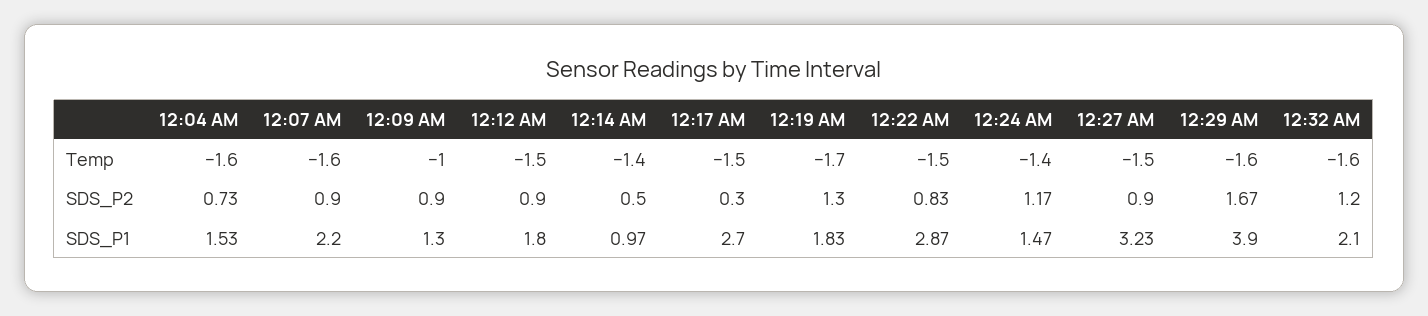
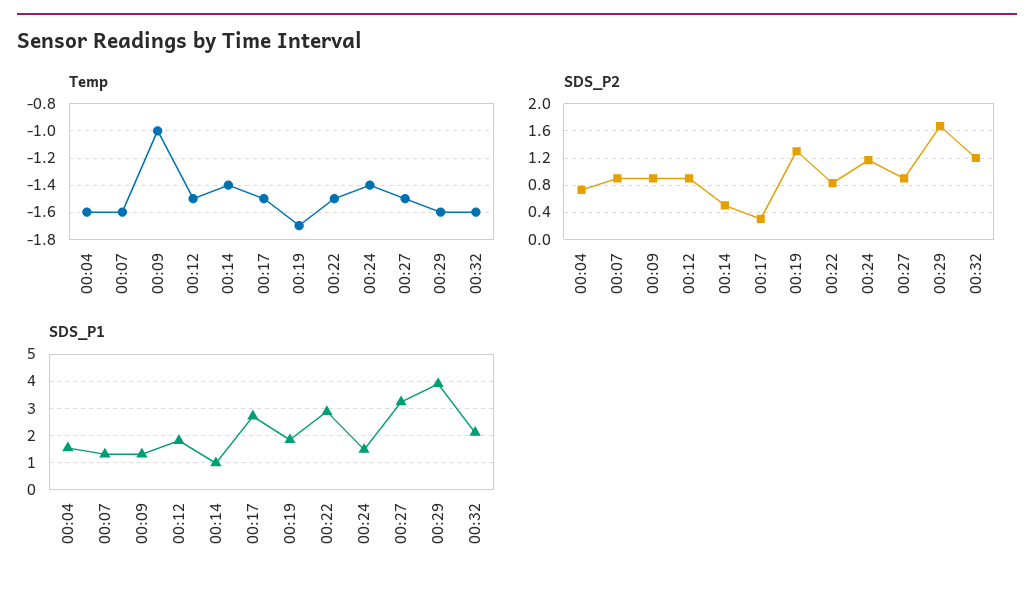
  {
    "Temp": {
      "12:04 AM": -1.6,
      "12:07 AM": -1.6,
      "12:09 AM": -1,
      "12:12 AM": -1.5,
      "12:14 AM": -1.4,
      "12:17 AM": -1.5,
      "12:19 AM": -1.7,
      "12:22 AM": -1.5,
      "12:24 AM": -1.4,
      "12:27 AM": -1.5,
      "12:29 AM": -1.6,
      "12:32 AM": -1.6
    },
    "SDS_P2": {
      "12:04 AM": 0.73,
      "12:07 AM": 0.9,
      "12:09 AM": 0.9,
      "12:12 AM": 0.9,
      "12:14 AM": 0.5,
      "12:17 AM": 0.3,
      "12:19 AM": 1.3,
      "12:22 AM": 0.83,
      "12:24 AM": 1.17,
      "12:27 AM": 0.9,
      "12:29 AM": 1.67,
      "12:32 AM": 1.2
    },
    "SDS_P1": {
      "12:04 AM": 1.53,
-     "12:07 AM": 2.2,
+     "12:07 AM": 1.25,
      "12:09 AM": 1.3,
      "12:12 AM": 1.8,
      "12:14 AM": 0.97,
      "12:17 AM": 2.7,
      "12:19 AM": 1.83,
      "12:22 AM": 2.87,
      "12:24 AM": 1.47,
      "12:27 AM": 3.23,
      "12:29 AM": 3.9,
      "12:32 AM": 2.1
    }
  }

